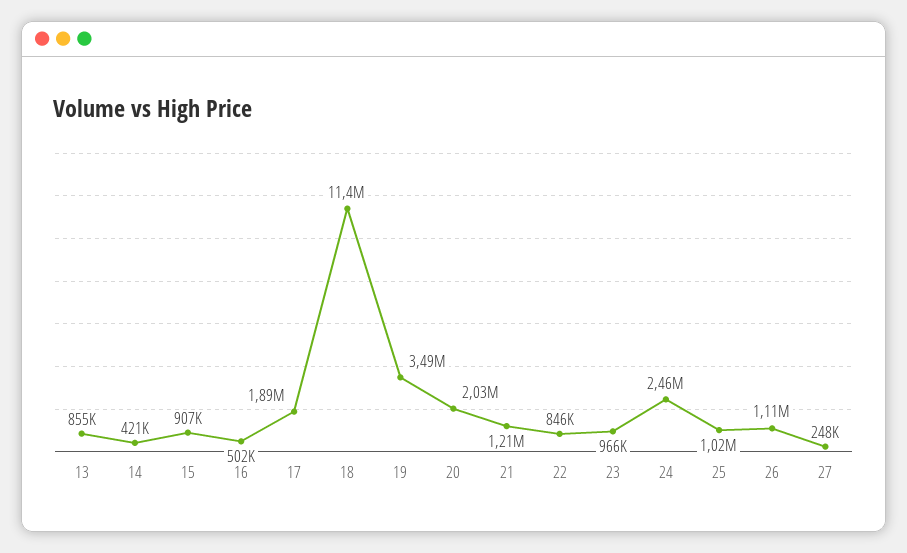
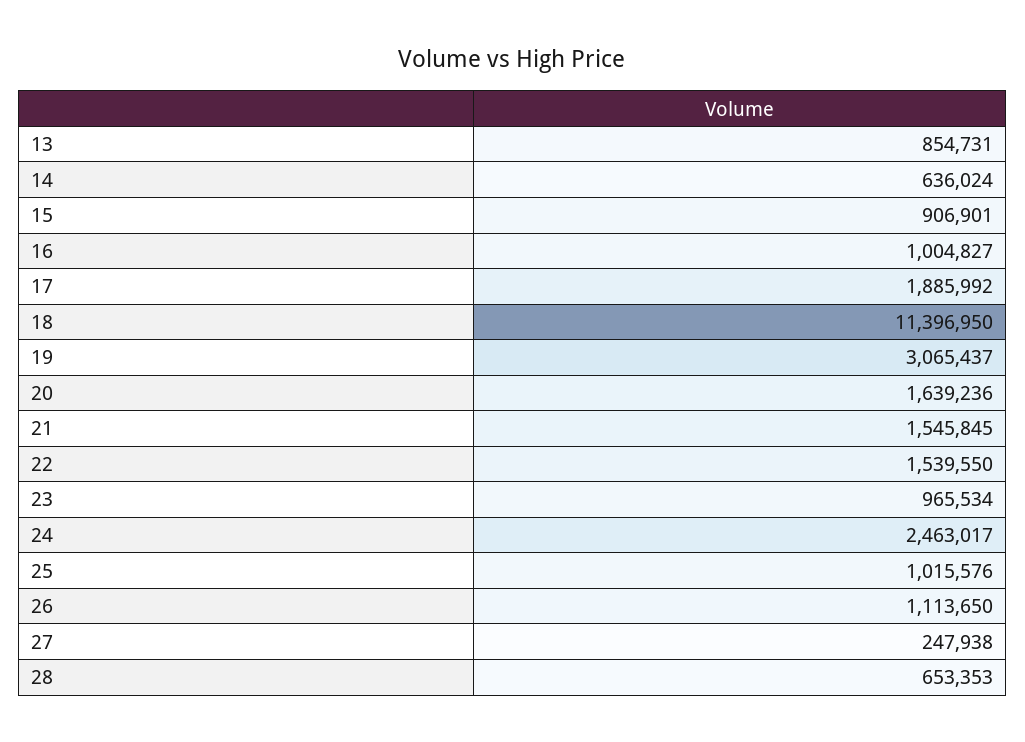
  {
    "13": 854731,
-   "14": 421000,
+   "14": 636024,
    "15": 906901,
-   "16": 502000,
+   "16": 1004827,
    "17": 1885992,
    "18": 11396950,
-   "19": 3490000,
+   "19": 3065437,
-   "20": 2030000,
+   "20": 1639236,
-   "21": 1210000,
+   "21": 1545845,
-   "22": 846000,
+   "22": 1539550,
    "23": 965534,
    "24": 2463017,
    "25": 1015576,
    "26": 1113650,
-   "27": 247938
+   "27": 247938,
+   "28": 653353
  }

